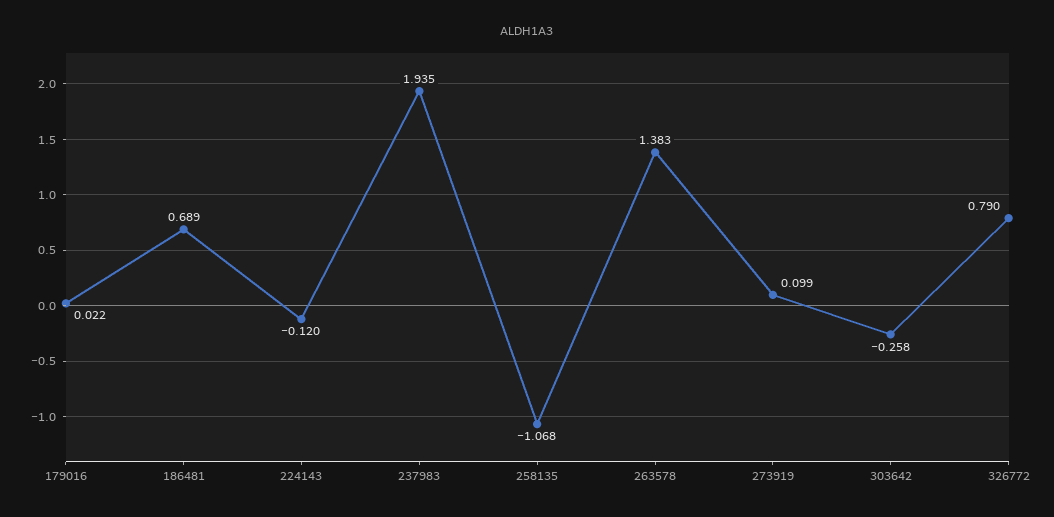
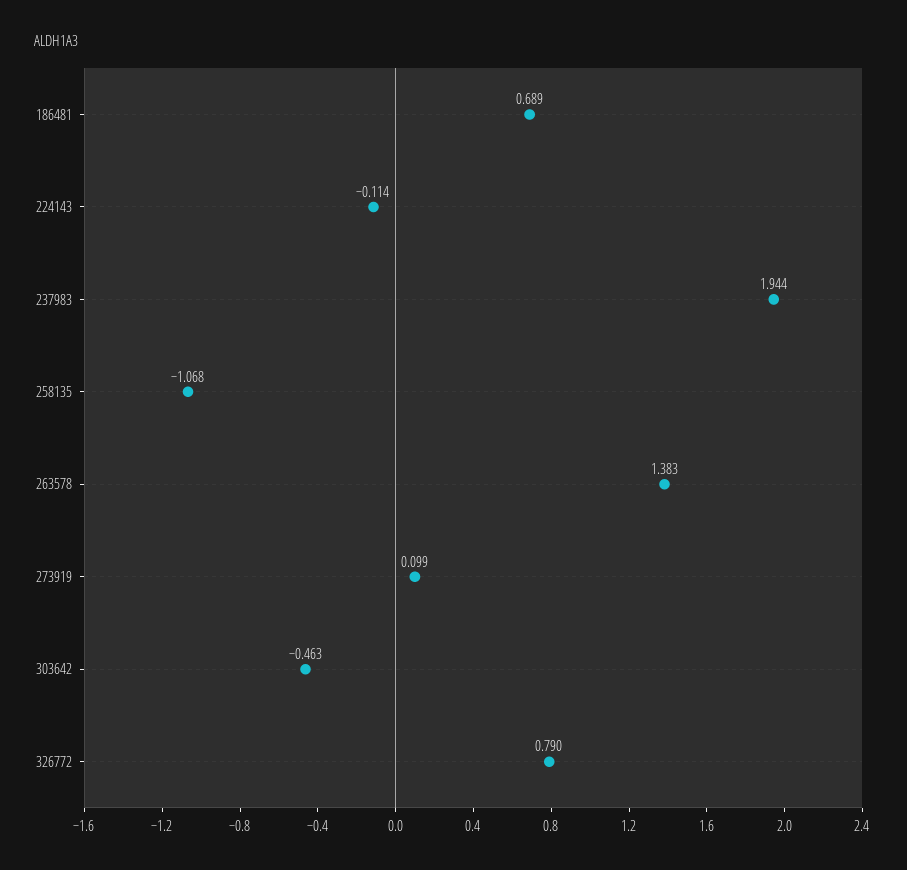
  {
-   "179016": 0.022,
    "186481": 0.689,
-   "224143": -0.12,
+   "224143": -0.114,
-   "237983": 1.935,
+   "237983": 1.944,
    "258135": -1.068,
    "263578": 1.383,
    "273919": 0.099,
-   "303642": -0.258,
+   "303642": -0.463,
    "326772": 0.79
  }

